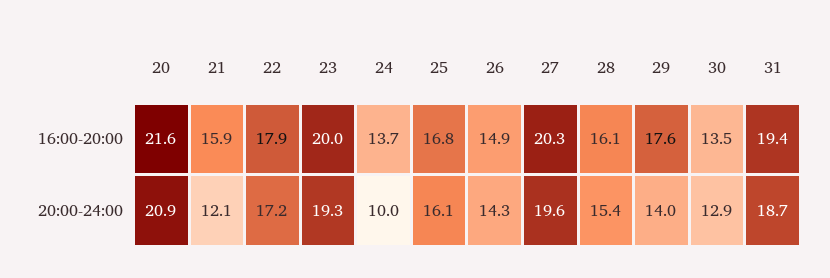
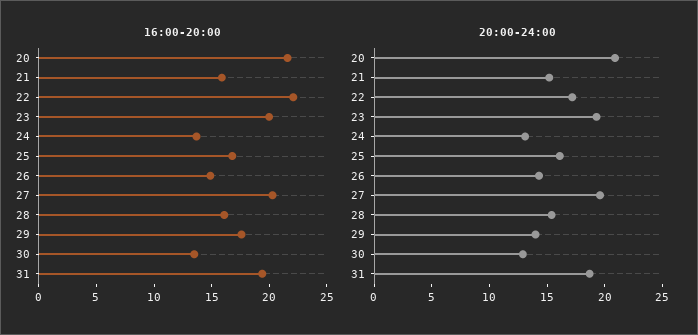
  {
    "16:00-20:00": {
      "20": 21.6,
      "21": 15.9,
-     "22": 17.9,
+     "22": 22,
      "23": 20,
      "24": 13.7,
      "25": 16.8,
      "26": 14.9,
      "27": 20.3,
      "28": 16.1,
      "29": 17.6,
      "30": 13.5,
      "31": 19.4
    },
    "20:00-24:00": {
      "20": 20.9,
-     "21": 12.1,
+     "21": 15,
      "22": 17.2,
      "23": 19.3,
-     "24": 10,
+     "24": 13,
      "25": 16.1,
      "26": 14.3,
      "27": 19.6,
      "28": 15.4,
      "29": 14,
      "30": 12.9,
      "31": 18.7
    }
  }

